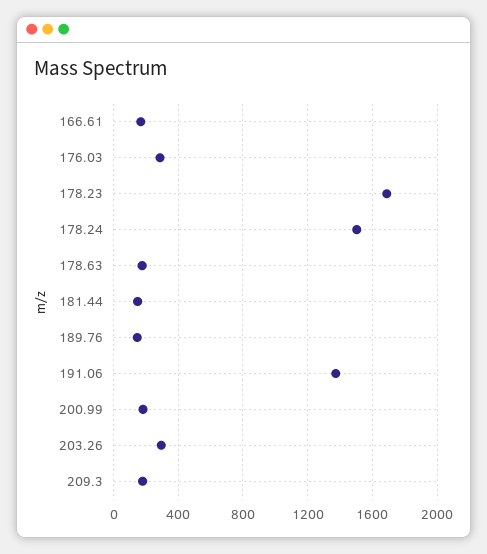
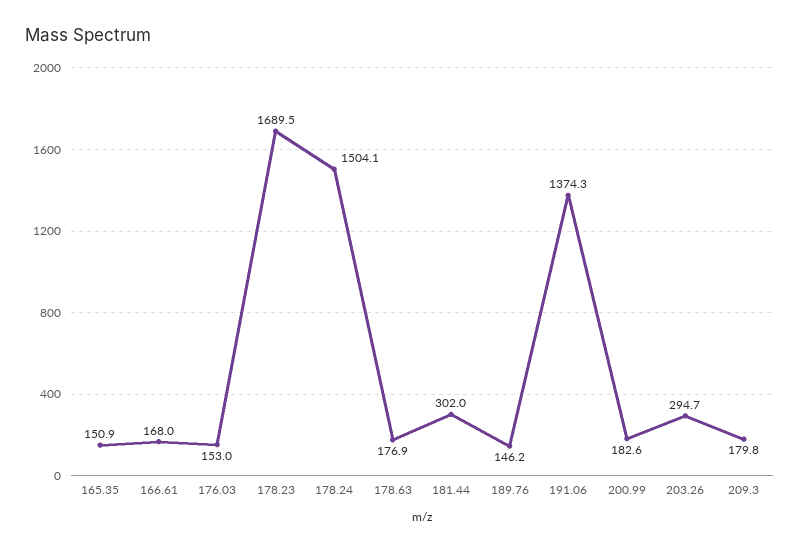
  {
    "166.61": 168,
-   "176.03": 300,
+   "176.03": 153,
    "178.23": 1689.5,
    "178.24": 1504.1,
    "178.63": 176.9,
-   "181.44": 150,
+   "181.44": 302,
    "189.76": 146.2,
    "191.06": 1374.3,
    "200.99": 182.6,
    "203.26": 294.7,
-   "209.3": 179.8
+   "209.3": 179.8,
+   "165.35": 150.9
  }

